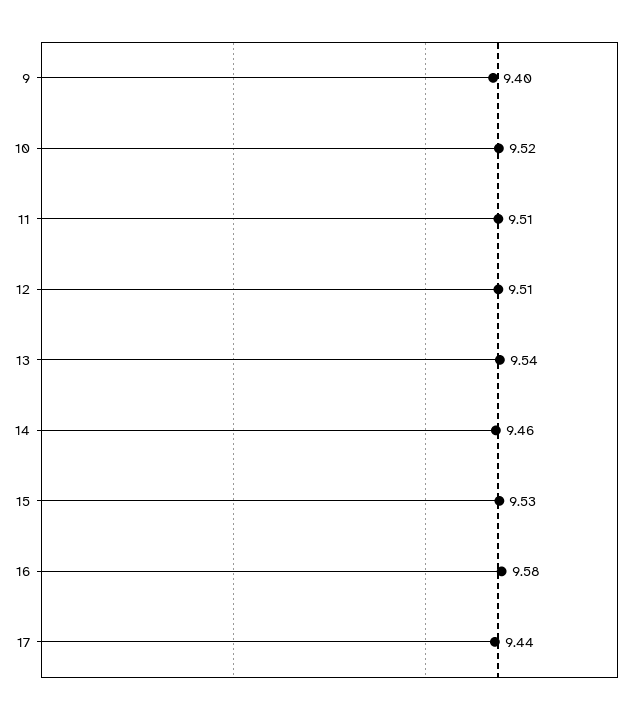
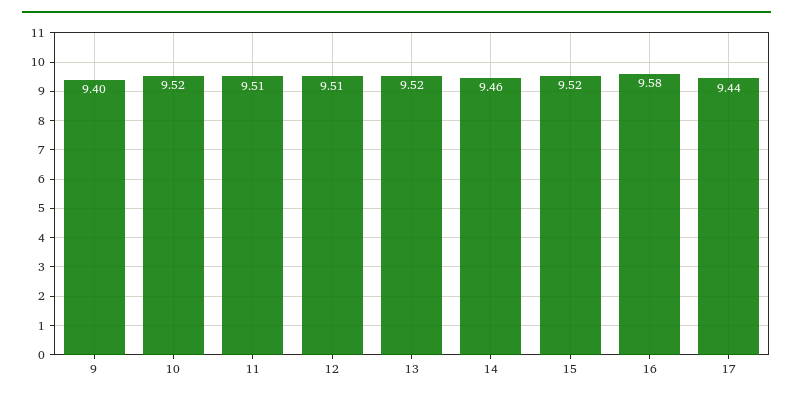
  {
    "9": 9.4,
    "10": 9.52,
    "11": 9.51,
    "12": 9.51,
-   "13": 9.54,
+   "13": 9.52,
    "14": 9.46,
-   "15": 9.53,
+   "15": 9.52,
    "16": 9.58,
    "17": 9.44
  }

